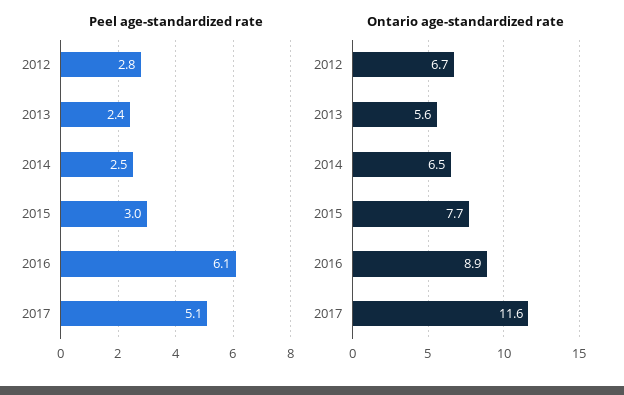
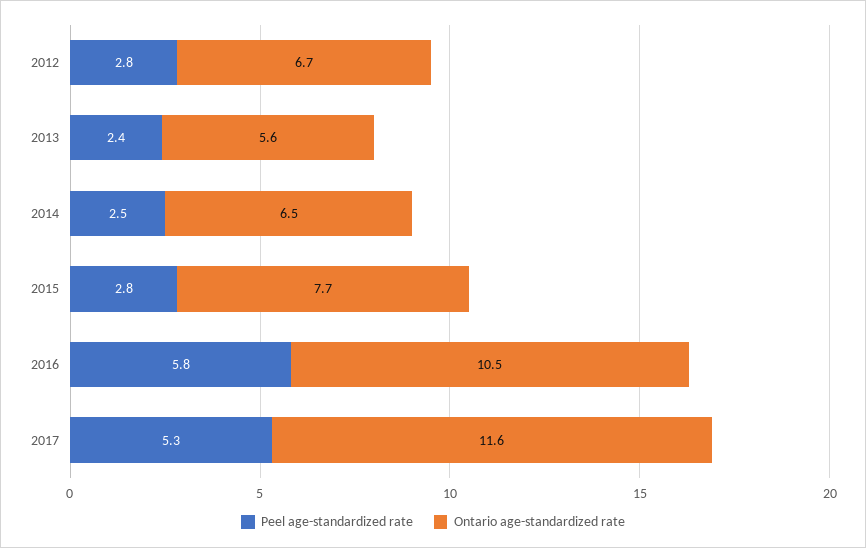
  {
    "Peel age-standardized rate": {
      "2012": 2.8,
      "2013": 2.4,
      "2014": 2.5,
-     "2015": 3,
+     "2015": 2.8,
-     "2016": 6.1,
+     "2016": 5.8,
-     "2017": 5.1
+     "2017": 5.3
    },
    "Ontario age-standardized rate": {
      "2012": 6.7,
      "2013": 5.6,
      "2014": 6.5,
      "2015": 7.7,
-     "2016": 8.9,
+     "2016": 10.5,
      "2017": 11.6
    }
  }

